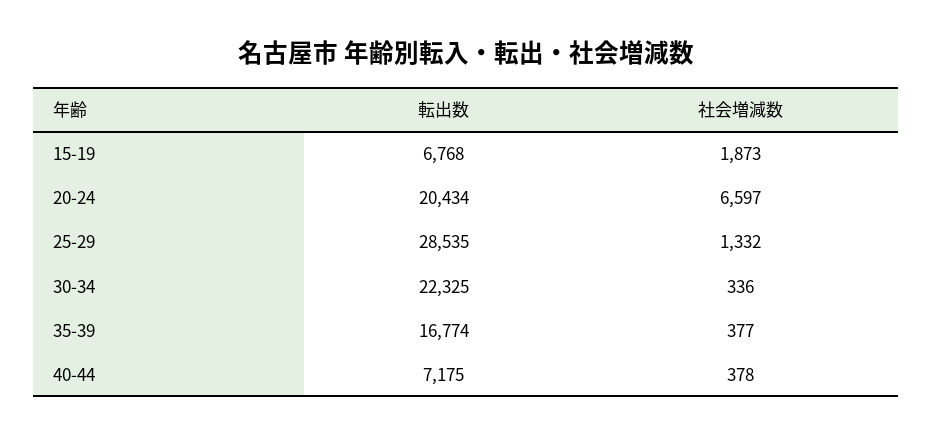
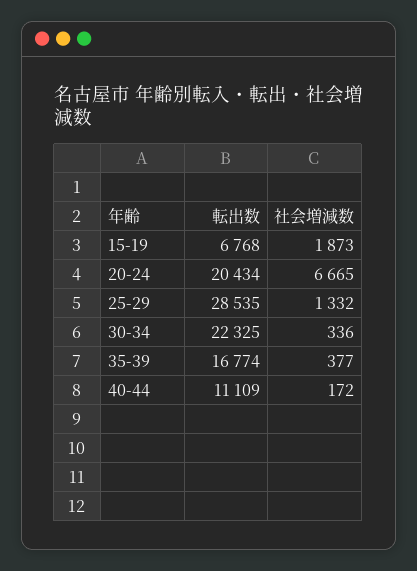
  {
    "転出数": {
      "15-19": 6768,
      "20-24": 20434,
      "25-29": 28535,
      "30-34": 22325,
      "35-39": 16774,
-     "40-44": 7175
+     "40-44": 11109
    },
    "社会増減数": {
      "15-19": 1873,
-     "20-24": 6597,
+     "20-24": 6665,
      "25-29": 1332,
      "30-34": 336,
      "35-39": 377,
-     "40-44": 378
+     "40-44": 172
    }
  }

